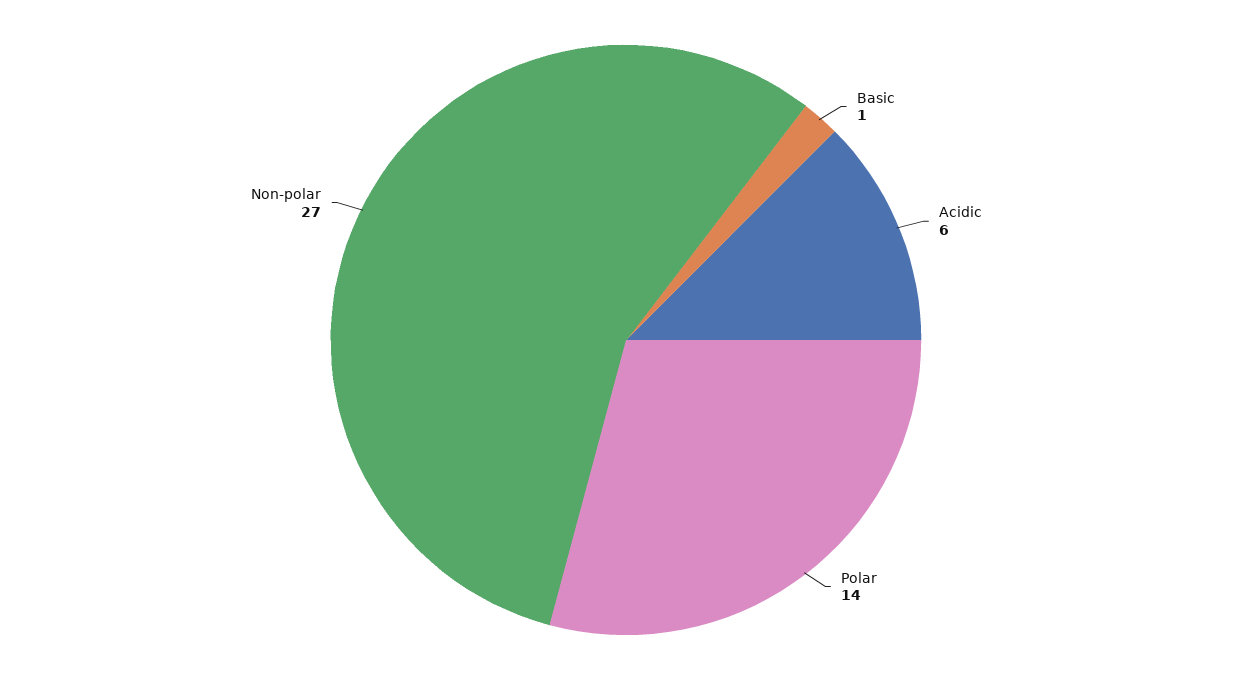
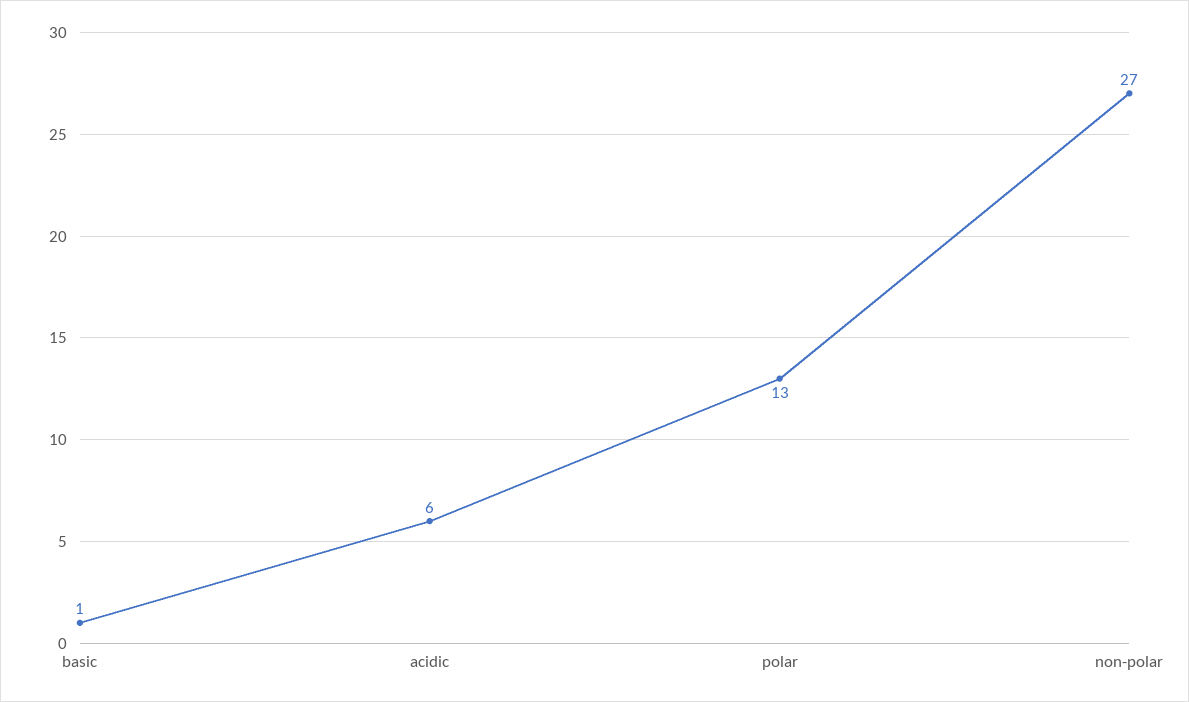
  {
    "Basic": 1,
    "Acidic": 6,
-   "Polar": 14,
+   "Polar": 13,
    "Non-polar": 27
  }

